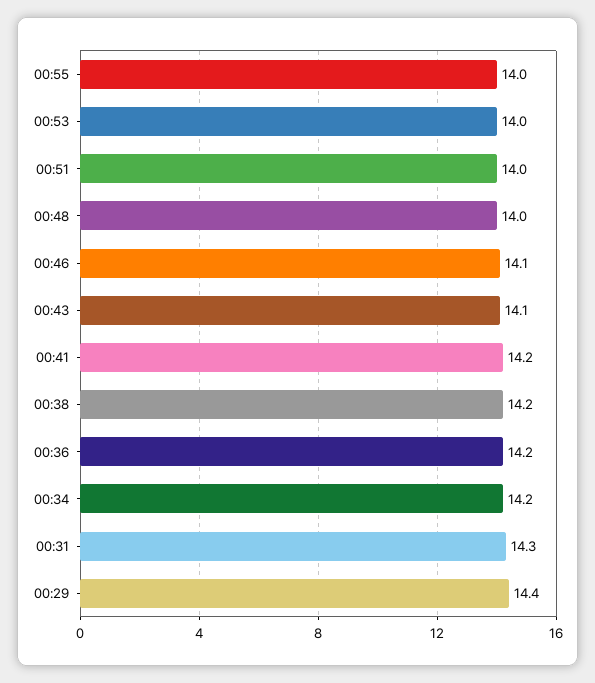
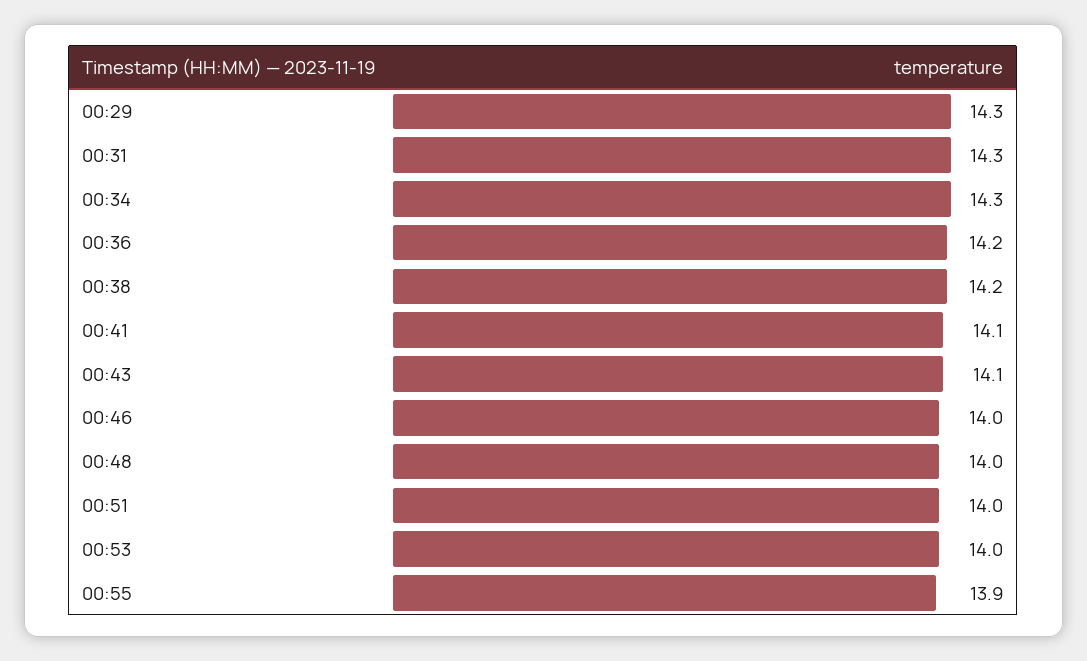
  {
-   "00:55": 14,
+   "00:55": 13.9,
    "00:53": 14,
    "00:51": 14,
    "00:48": 14,
-   "00:46": 14.1,
+   "00:46": 14,
    "00:43": 14.1,
-   "00:41": 14.2,
+   "00:41": 14.1,
    "00:38": 14.2,
    "00:36": 14.2,
-   "00:34": 14.2,
+   "00:34": 14.3,
    "00:31": 14.3,
-   "00:29": 14.4
+   "00:29": 14.3
  }

